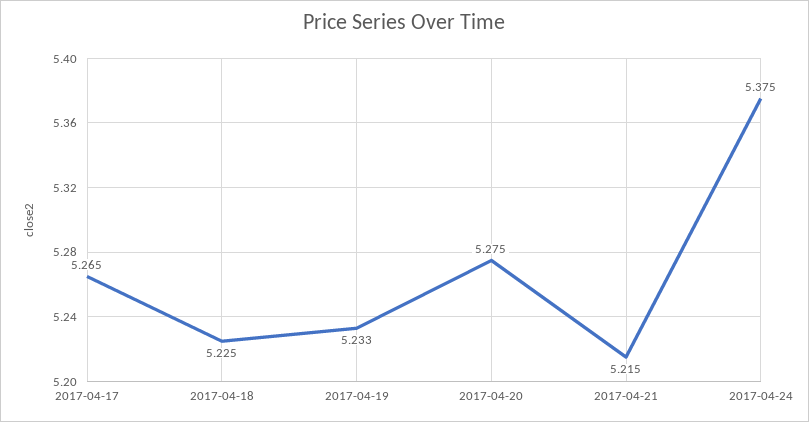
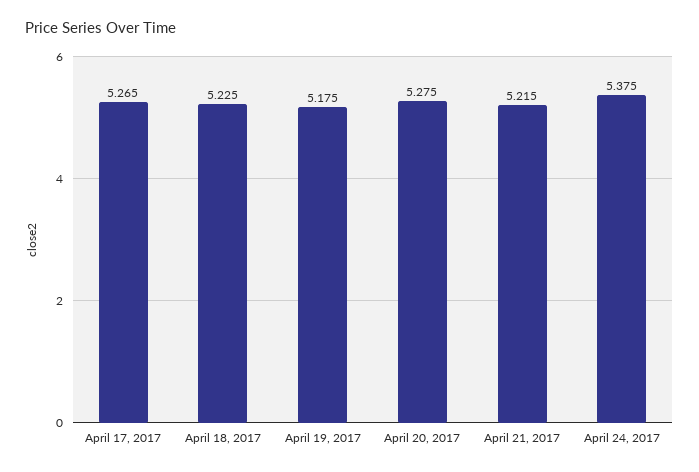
  {
    "2017-04-17": 5.265,
    "2017-04-18": 5.225,
-   "2017-04-19": 5.233,
+   "2017-04-19": 5.175,
    "2017-04-20": 5.275,
    "2017-04-21": 5.215,
    "2017-04-24": 5.375
  }

